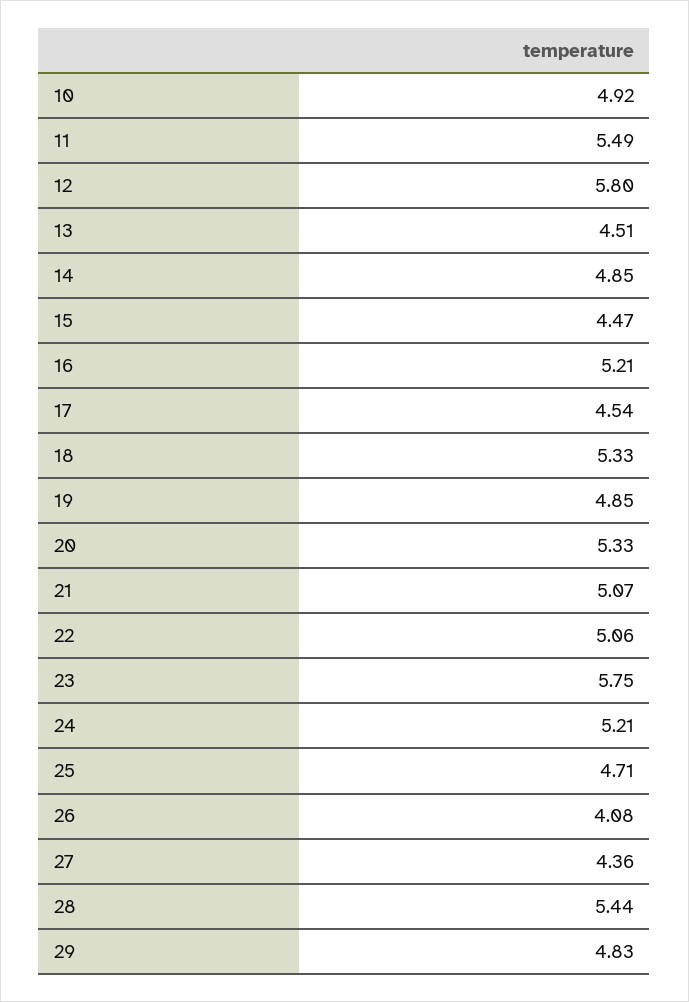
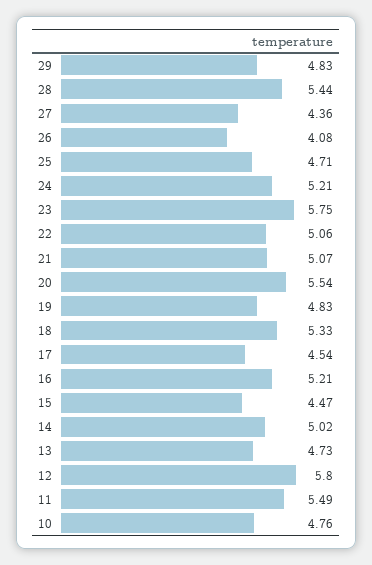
  {
-   "10": 4.92,
+   "10": 4.76,
    "11": 5.49,
    "12": 5.8,
-   "13": 4.51,
+   "13": 4.73,
-   "14": 4.85,
+   "14": 5.02,
    "15": 4.47,
    "16": 5.21,
    "17": 4.54,
    "18": 5.33,
-   "19": 4.85,
+   "19": 4.83,
-   "20": 5.33,
+   "20": 5.54,
    "21": 5.07,
    "22": 5.06,
    "23": 5.75,
    "24": 5.21,
    "25": 4.71,
    "26": 4.08,
    "27": 4.36,
    "28": 5.44,
    "29": 4.83
  }

